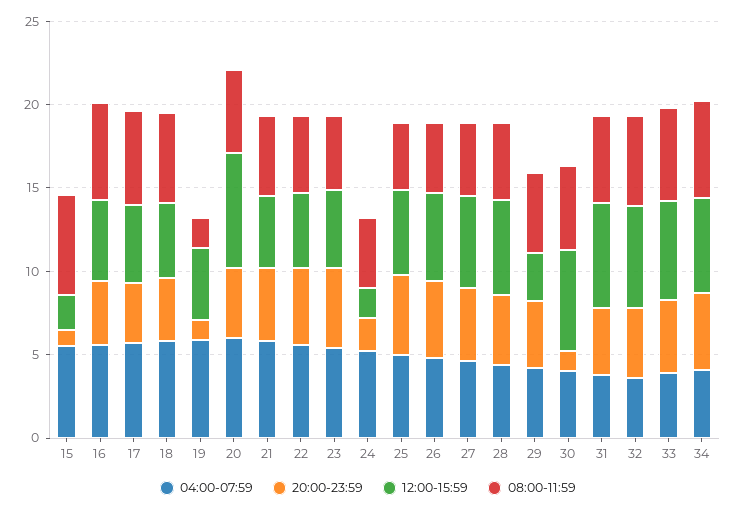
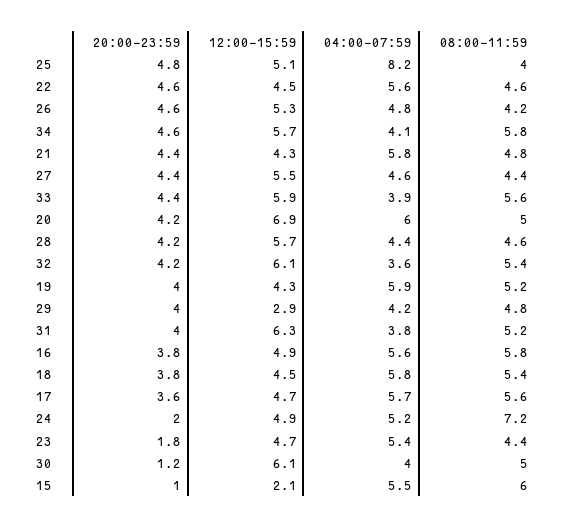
  {
    "04:00-07:59": {
      "15": 5.5,
      "16": 5.6,
      "17": 5.7,
      "18": 5.8,
      "19": 5.9,
      "20": 6,
      "21": 5.8,
      "22": 5.6,
      "23": 5.4,
      "24": 5.2,
-     "25": 5,
+     "25": 8.2,
      "26": 4.8,
      "27": 4.6,
      "28": 4.4,
      "29": 4.2,
      "30": 4,
      "31": 3.8,
      "32": 3.6,
      "33": 3.9,
      "34": 4.1
    },
    "20:00-23:59": {
      "15": 1,
      "16": 3.8,
      "17": 3.6,
      "18": 3.8,
-     "19": 1,
+     "19": 4,
      "20": 4.2,
      "21": 4.4,
      "22": 4.6,
-     "23": 5,
+     "23": 1.8,
      "24": 2,
      "25": 4.8,
      "26": 4.6,
      "27": 4.4,
      "28": 4.2,
      "29": 4,
      "30": 1.2,
      "31": 4,
      "32": 4.2,
      "33": 4.4,
      "34": 4.6
    },
    "12:00-15:59": {
      "15": 2.1,
      "16": 4.9,
      "17": 4.7,
      "18": 4.5,
      "19": 4.3,
      "20": 6.9,
      "21": 4.3,
      "22": 4.5,
      "23": 4.7,
-     "24": 2,
+     "24": 4.9,
      "25": 5.1,
      "26": 5.3,
      "27": 5.5,
      "28": 5.7,
      "29": 2.9,
      "30": 6.1,
      "31": 6.3,
      "32": 6.1,
      "33": 5.9,
      "34": 5.7
    },
    "08:00-11:59": {
      "15": 6,
      "16": 5.8,
      "17": 5.6,
      "18": 5.4,
-     "19": 2,
+     "19": 5.2,
      "20": 5,
      "21": 4.8,
      "22": 4.6,
      "23": 4.4,
-     "24": 4,
+     "24": 7.2,
      "25": 4,
      "26": 4.2,
      "27": 4.4,
      "28": 4.6,
      "29": 4.8,
      "30": 5,
      "31": 5.2,
      "32": 5.4,
      "33": 5.6,
      "34": 5.8
    }
  }

